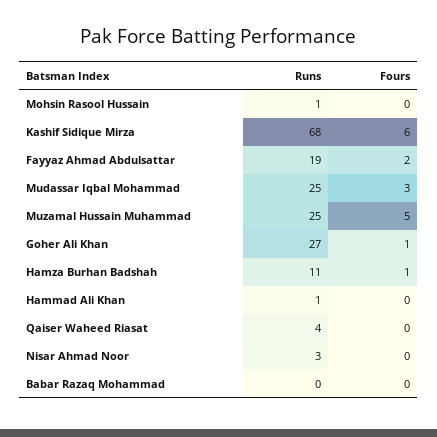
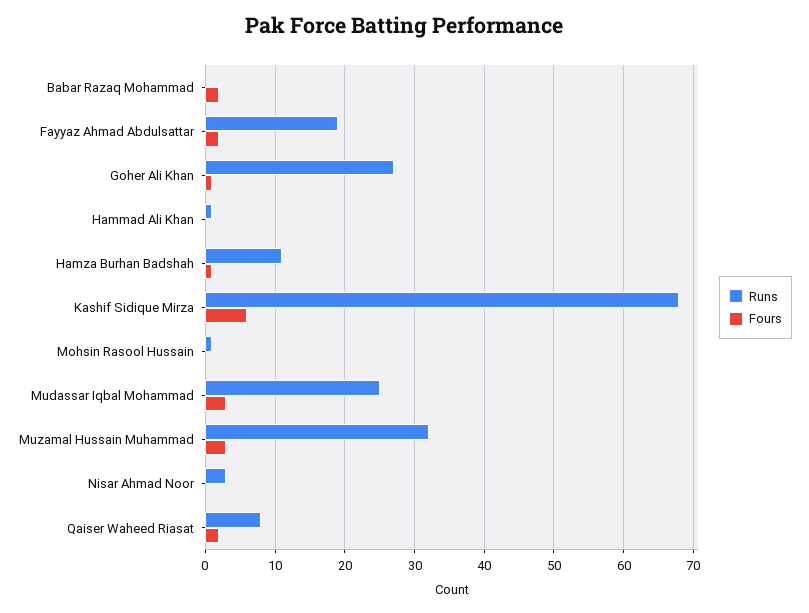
  {
    "Runs": {
      "Mohsin Rasool Hussain": 1,
      "Kashif Sidique Mirza": 68,
      "Fayyaz Ahmad Abdulsattar": 19,
      "Mudassar Iqbal Mohammad": 25,
-     "Muzamal Hussain Muhammad": 25,
+     "Muzamal Hussain Muhammad": 32,
      "Goher Ali Khan": 27,
      "Hamza Burhan Badshah": 11,
      "Hammad Ali Khan": 1,
-     "Qaiser Waheed Riasat": 4,
+     "Qaiser Waheed Riasat": 8,
      "Nisar Ahmad Noor": 3,
      "Babar Razaq Mohammad": 0
    },
    "Fours": {
      "Mohsin Rasool Hussain": 0,
      "Kashif Sidique Mirza": 6,
      "Fayyaz Ahmad Abdulsattar": 2,
      "Mudassar Iqbal Mohammad": 3,
-     "Muzamal Hussain Muhammad": 5,
+     "Muzamal Hussain Muhammad": 3,
      "Goher Ali Khan": 1,
      "Hamza Burhan Badshah": 1,
      "Hammad Ali Khan": 0,
-     "Qaiser Waheed Riasat": 0,
+     "Qaiser Waheed Riasat": 2,
      "Nisar Ahmad Noor": 0,
-     "Babar Razaq Mohammad": 0
+     "Babar Razaq Mohammad": 2
    }
  }

